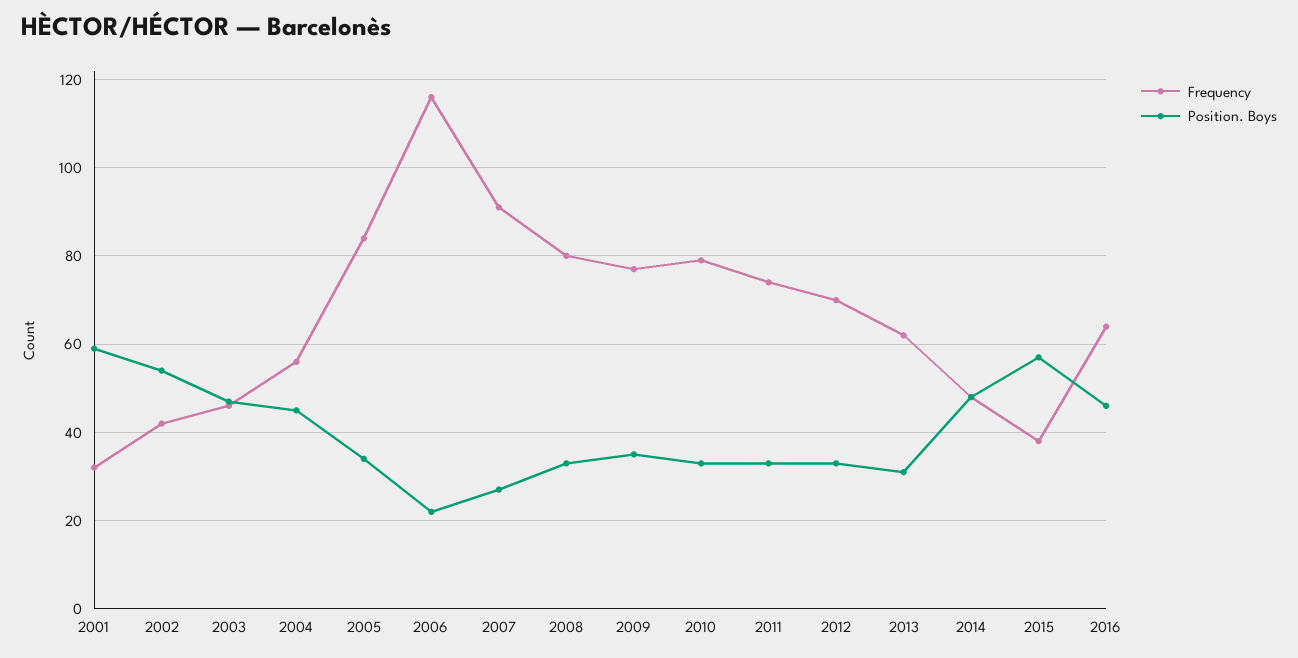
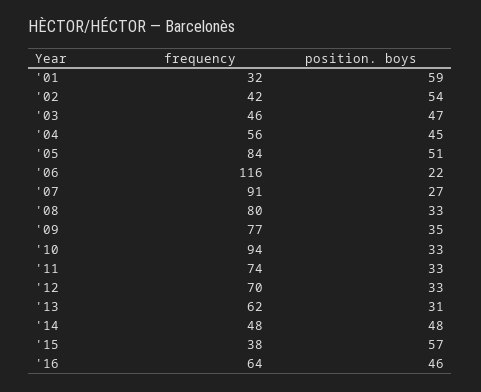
  {
    "Frequency": {
      "2001": 32,
      "2002": 42,
      "2003": 46,
      "2004": 56,
      "2005": 84,
      "2006": 116,
      "2007": 91,
      "2008": 80,
      "2009": 77,
-     "2010": 80,
+     "2010": 94,
      "2011": 74,
      "2012": 70,
      "2013": 62,
      "2014": 48,
      "2015": 38,
      "2016": 64
    },
    "Position. Boys": {
      "2001": 59,
      "2002": 54,
      "2003": 47,
      "2004": 45,
-     "2005": 35,
+     "2005": 51,
      "2006": 22,
      "2007": 27,
      "2008": 33,
      "2009": 35,
      "2010": 33,
      "2011": 33,
      "2012": 33,
      "2013": 31,
      "2014": 48,
      "2015": 57,
      "2016": 46
    }
  }

